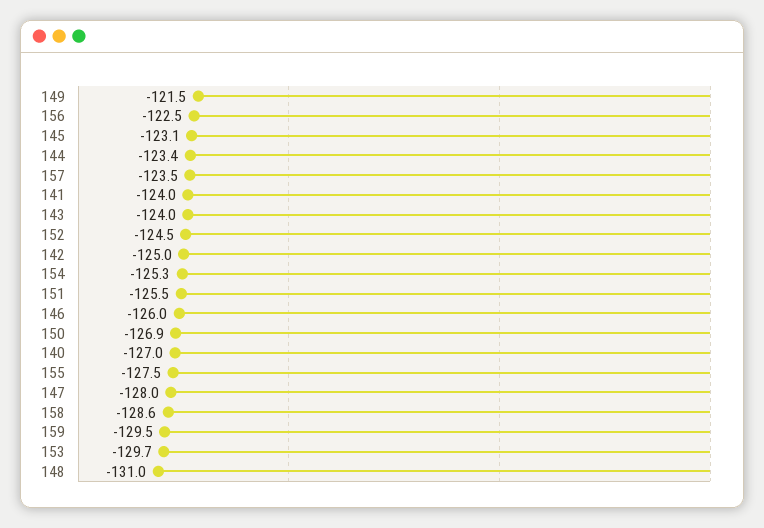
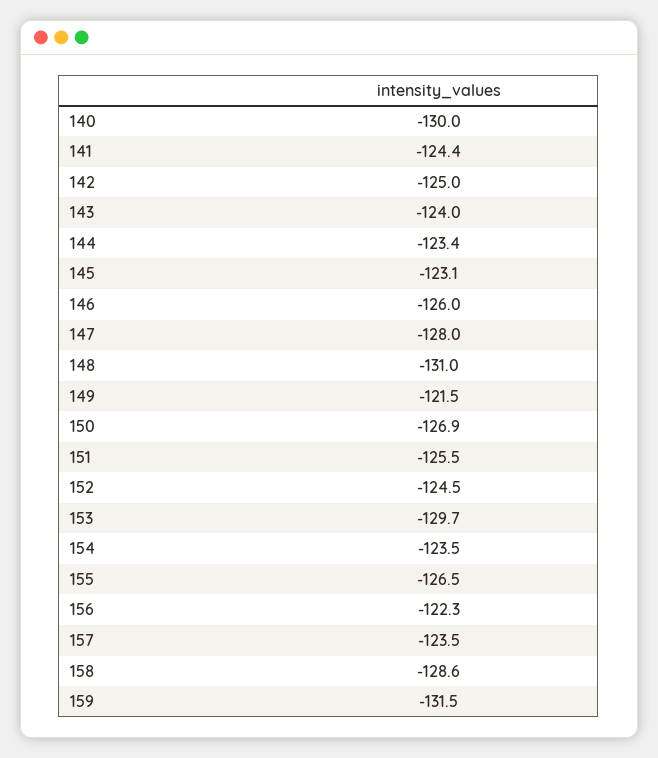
  {
    "149": -121.5,
-   "156": -122.5,
+   "156": -122.3,
    "145": -123.1,
    "144": -123.4,
    "157": -123.5,
-   "141": -124,
+   "141": -124.4,
    "143": -124,
    "152": -124.5,
    "142": -125,
-   "154": -125.3,
+   "154": -123.5,
    "151": -125.5,
    "146": -126,
    "150": -126.9,
-   "140": -127,
+   "140": -130,
-   "155": -127.5,
+   "155": -126.5,
    "147": -128,
    "158": -128.6,
-   "159": -129.5,
+   "159": -131.5,
    "153": -129.7,
    "148": -131
  }

